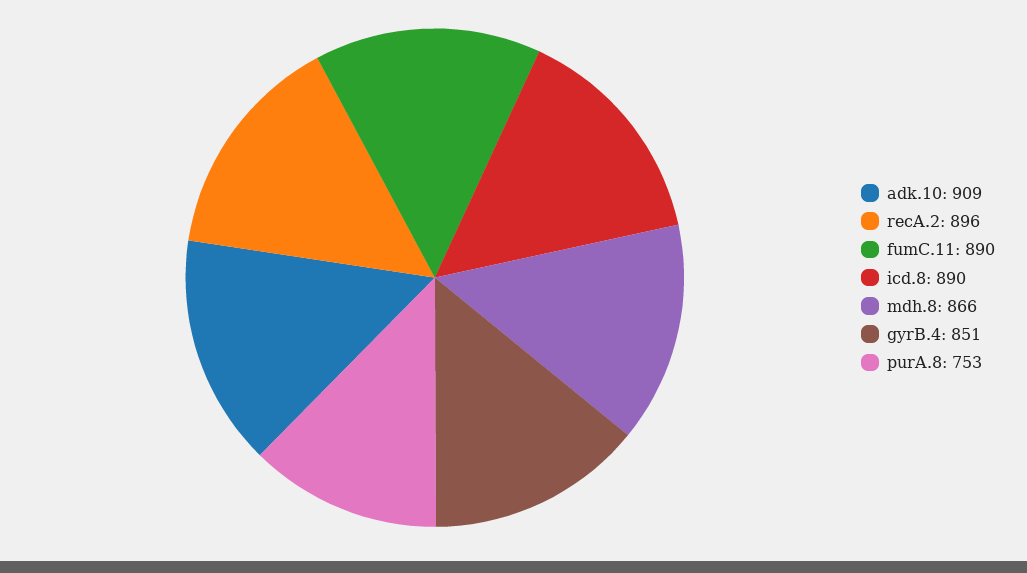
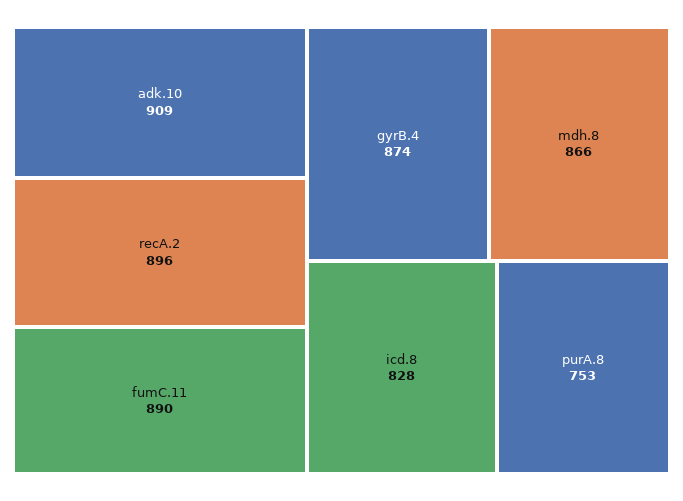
  {
    "adk.10": 909,
    "recA.2": 896,
    "fumC.11": 890,
-   "icd.8": 890,
+   "icd.8": 828,
    "mdh.8": 866,
-   "gyrB.4": 851,
+   "gyrB.4": 874,
    "purA.8": 753
  }

